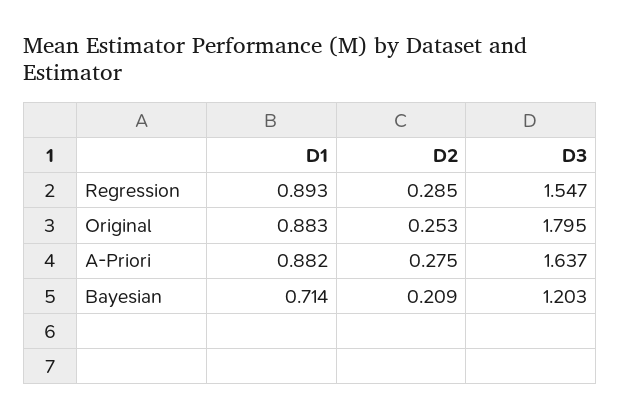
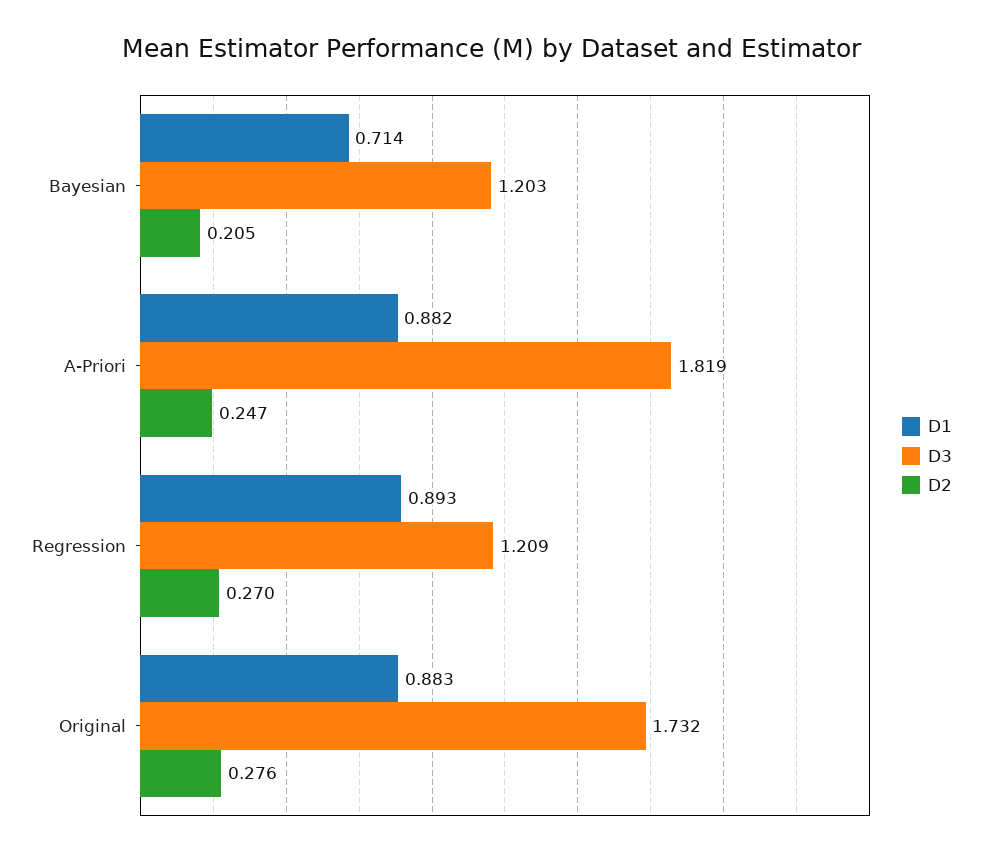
  {
    "D1": {
      "Regression": 0.893,
      "Original": 0.883,
      "A-Priori": 0.882,
      "Bayesian": 0.714
    },
    "D2": {
-     "Regression": 0.285,
+     "Regression": 0.27,
-     "Original": 0.253,
+     "Original": 0.276,
-     "A-Priori": 0.275,
+     "A-Priori": 0.247,
-     "Bayesian": 0.209
+     "Bayesian": 0.205
    },
    "D3": {
-     "Regression": 1.547,
+     "Regression": 1.209,
-     "Original": 1.795,
+     "Original": 1.732,
-     "A-Priori": 1.637,
+     "A-Priori": 1.819,
      "Bayesian": 1.203
    }
  }

